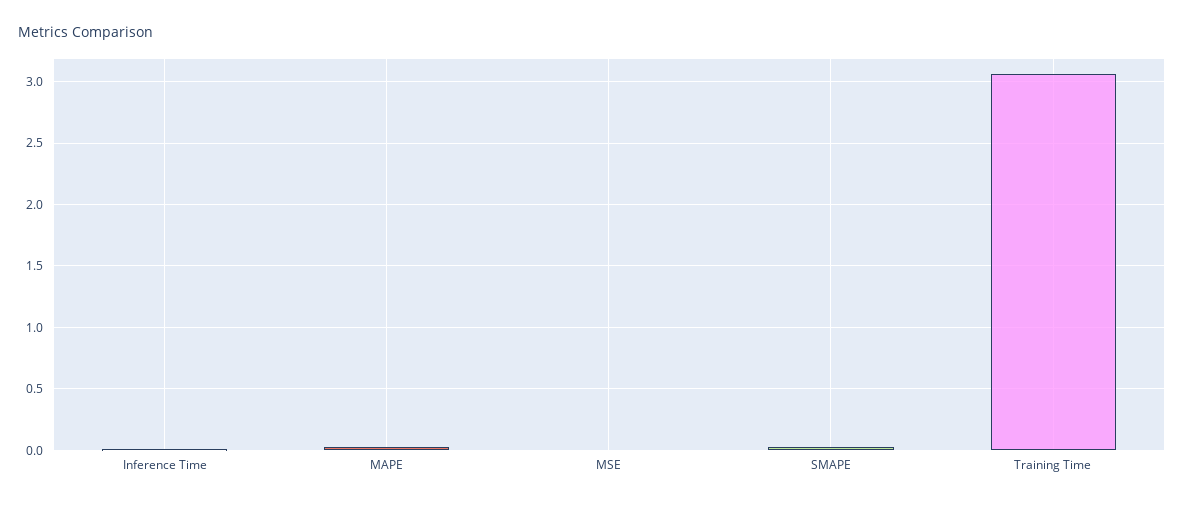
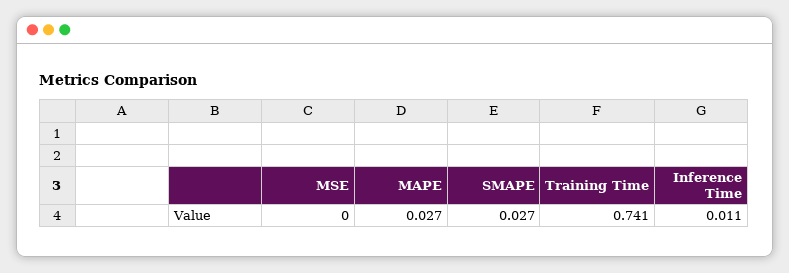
  {
    "Inference Time": 0.011,
    "MAPE": 0.027,
    "MSE": 0,
    "SMAPE": 0.027,
-   "Training Time": 3.05
+   "Training Time": 0.741
  }

